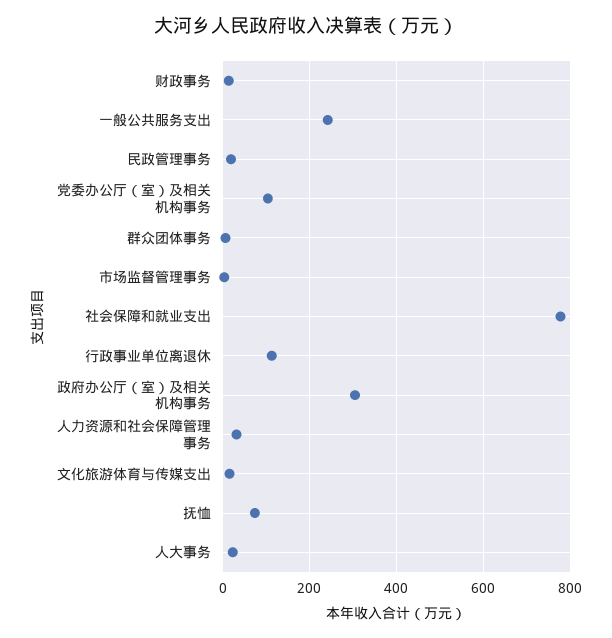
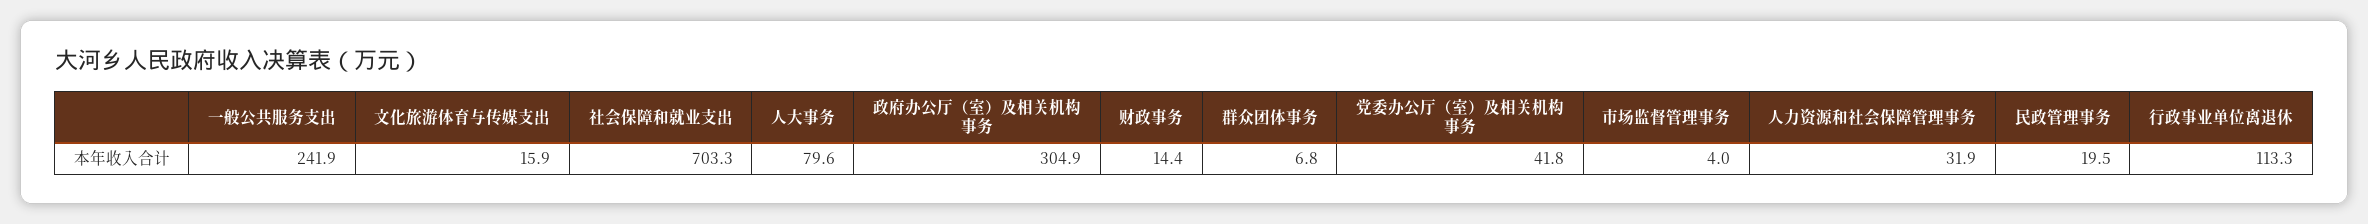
  {
    "财政事务": 14.4,
    "一般公共服务支出": 241.9,
    "民政管理事务": 19.5,
-   "党委办公厅（室）及相关机构事务": 100,
+   "党委办公厅（室）及相关机构事务": 41.8,
    "群众团体事务": 6.8,
    "市场监督管理事务": 4,
-   "社会保障和就业支出": 780,
+   "社会保障和就业支出": 703.3,
    "行政事业单位离退休": 113.3,
    "政府办公厅（室）及相关机构事务": 304.9,
    "人力资源和社会保障管理事务": 31.9,
    "文化旅游体育与传媒支出": 15.9,
-   "抚恤": 80,
-   "人大事务": 20
+   "人大事务": 79.6
  }

